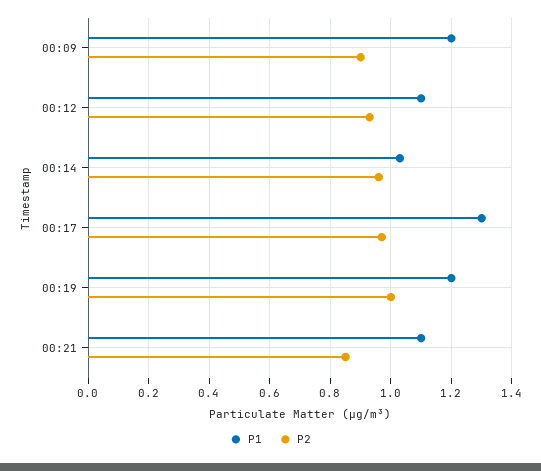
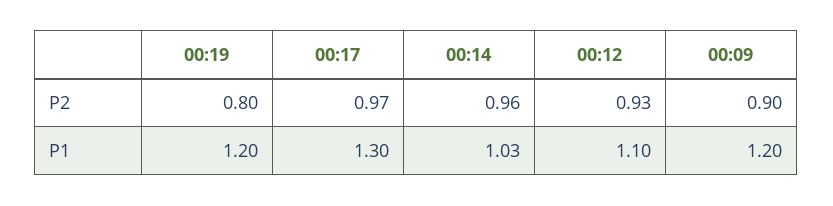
  {
    "P1": {
      "00:09": 1.2,
      "00:12": 1.1,
      "00:14": 1.03,
      "00:17": 1.3,
-     "00:19": 1.2,
+     "00:19": 1.2
-     "00:21": 1.1
    },
    "P2": {
      "00:09": 0.9,
      "00:12": 0.93,
      "00:14": 0.96,
      "00:17": 0.97,
-     "00:19": 1,
+     "00:19": 0.8
-     "00:21": 0.85
    }
  }

